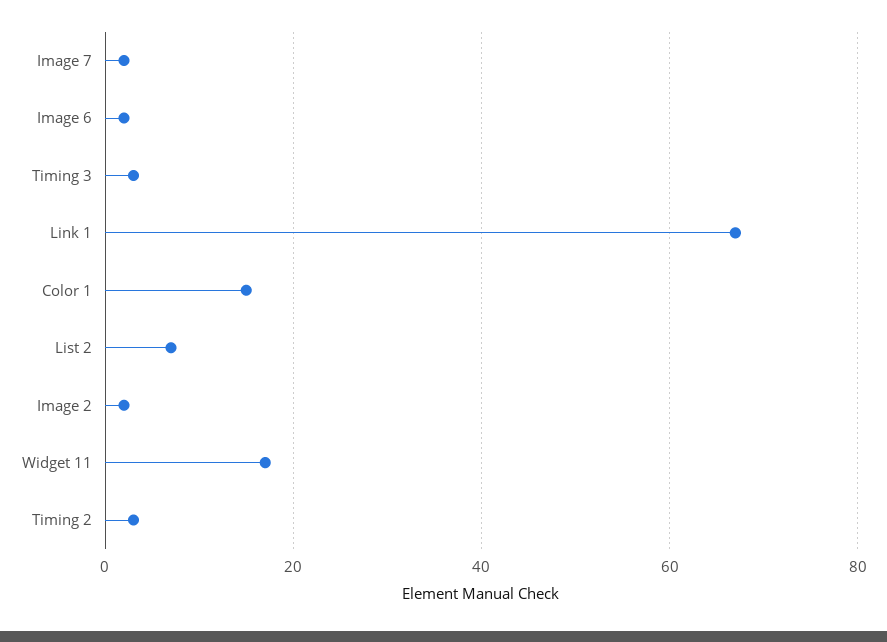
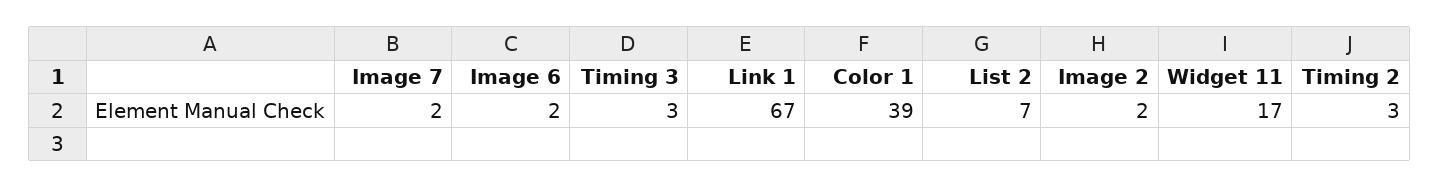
  {
    "Image 7": 2,
    "Image 6": 2,
    "Timing 3": 3,
    "Link 1": 67,
-   "Color 1": 15,
+   "Color 1": 39,
    "List 2": 7,
    "Image 2": 2,
    "Widget 11": 17,
    "Timing 2": 3
  }

